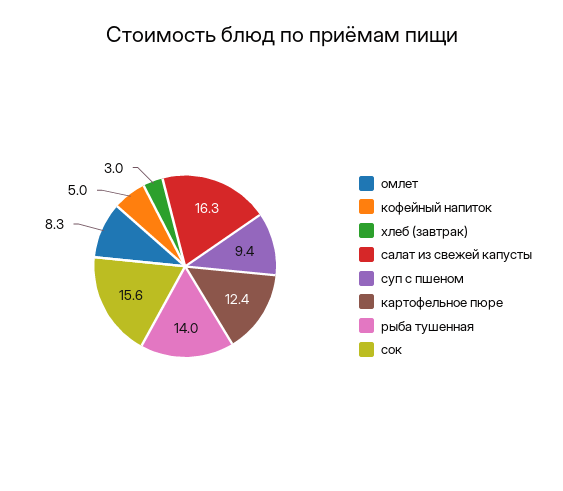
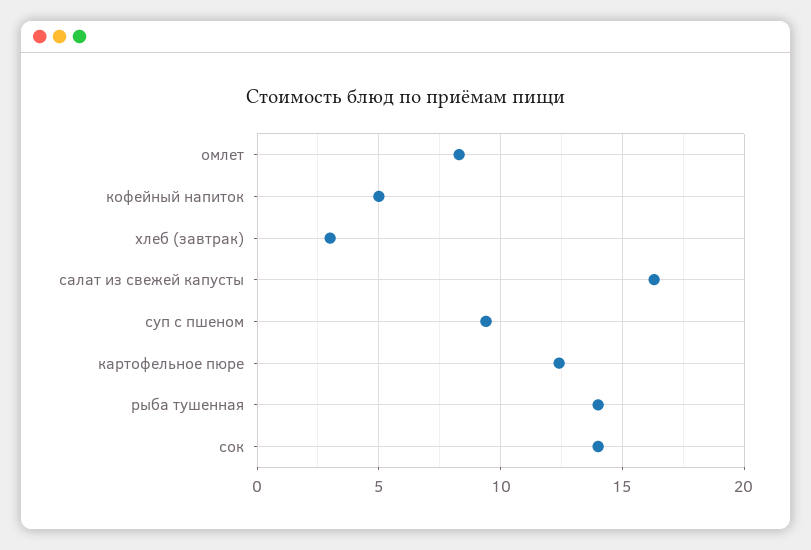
  {
    "омлет": 8.3,
    "кофейный напиток": 5,
    "хлеб (завтрак)": 3,
    "салат из свежей капусты": 16.3,
    "суп с пшеном": 9.4,
    "картофельное пюре": 12.4,
    "рыба тушенная": 14,
-   "сок": 15.6
+   "сок": 14
  }

